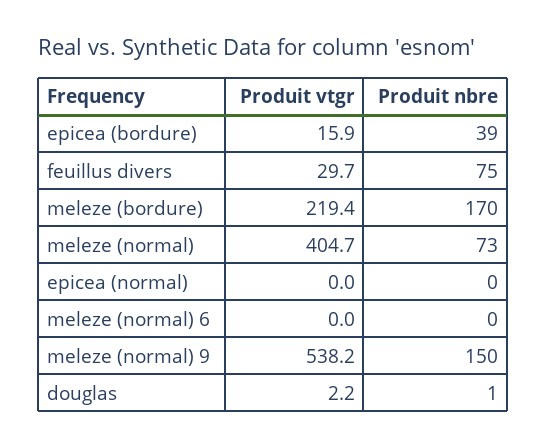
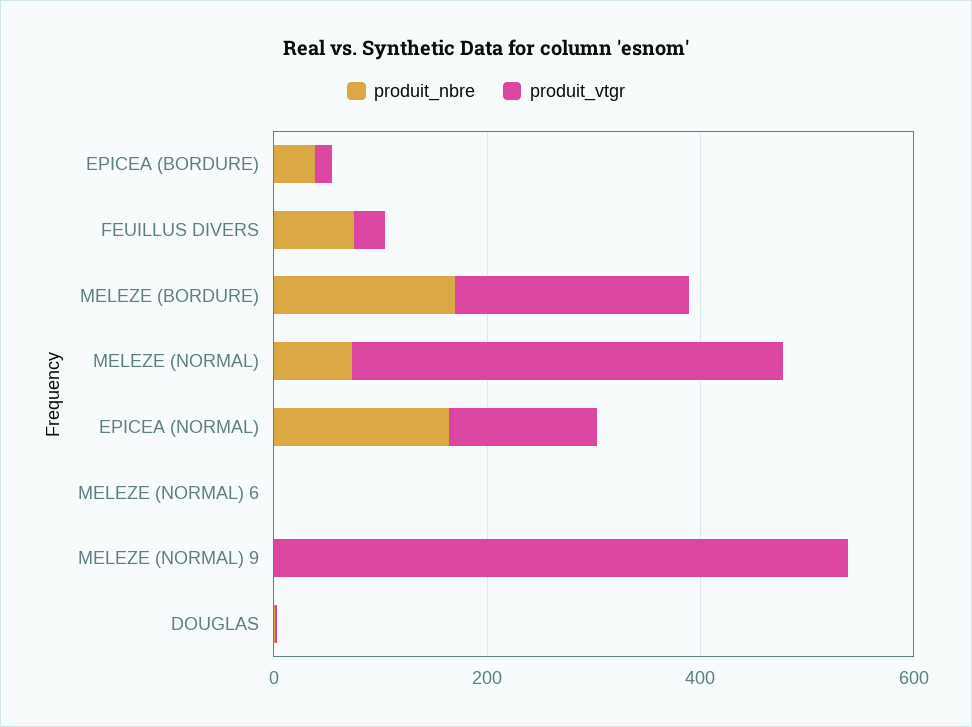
  {
    "Produit vtgr": {
      "epicea (bordure)": 15.9,
      "feuillus divers": 29.7,
      "meleze (bordure)": 219.4,
      "meleze (normal)": 404.7,
-     "epicea (normal)": 0,
+     "epicea (normal)": 150,
      "meleze (normal) 6": 0,
      "meleze (normal) 9": 538.2,
      "douglas": 2.2
    },
    "Produit nbre": {
      "epicea (bordure)": 39,
      "feuillus divers": 75,
      "meleze (bordure)": 170,
      "meleze (normal)": 73,
-     "epicea (normal)": 0,
+     "epicea (normal)": 150,
      "meleze (normal) 6": 0,
-     "meleze (normal) 9": 150,
+     "meleze (normal) 9": 0,
      "douglas": 1
    }
  }

